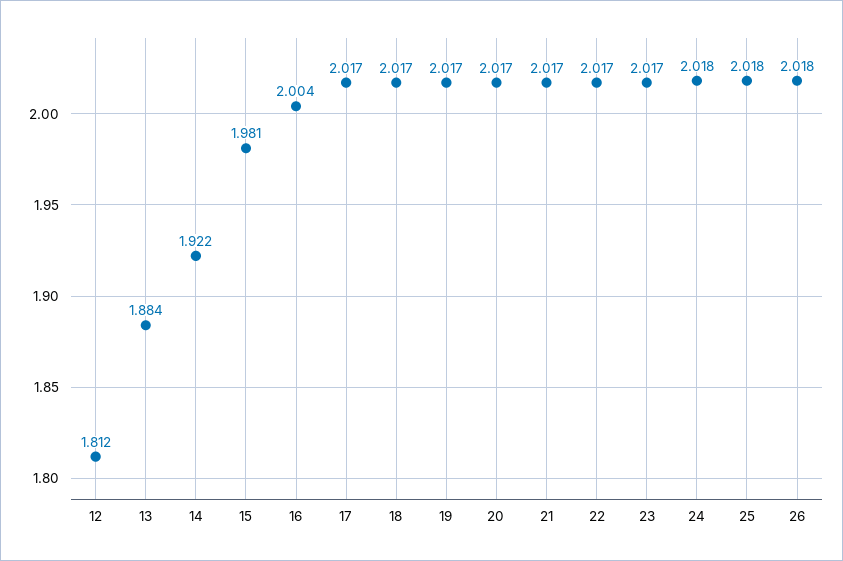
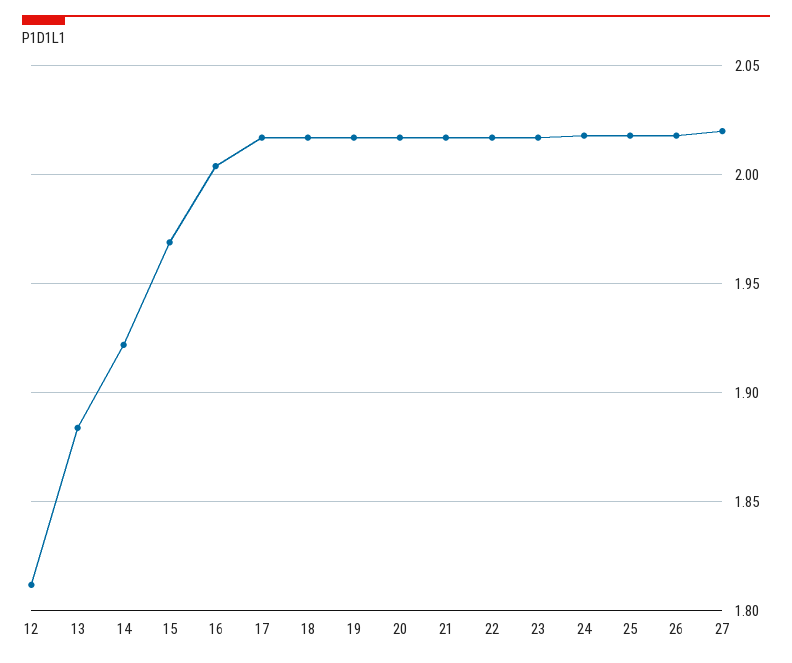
  {
    "12": 1.812,
    "13": 1.884,
    "14": 1.922,
-   "15": 1.981,
+   "15": 1.97,
    "16": 2.004,
    "17": 2.017,
    "18": 2.017,
    "19": 2.017,
    "20": 2.017,
    "21": 2.017,
    "22": 2.017,
    "23": 2.017,
    "24": 2.018,
    "25": 2.018,
-   "26": 2.018
+   "26": 2.018,
+   "27": 2.02
  }

